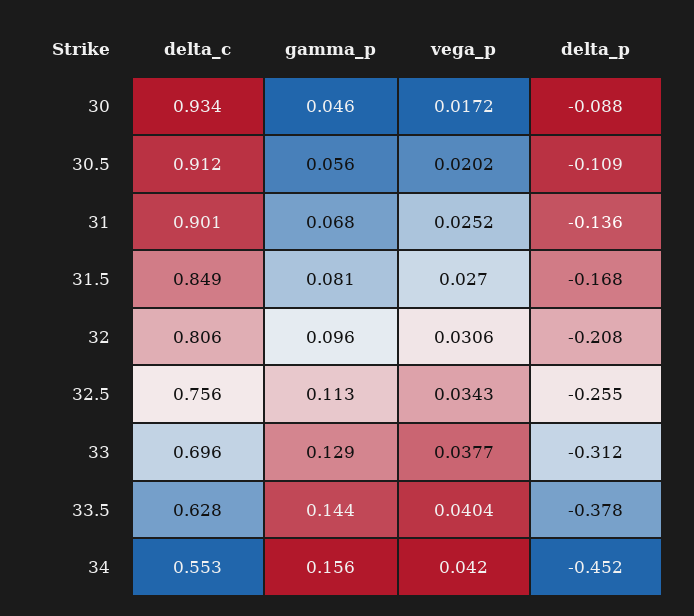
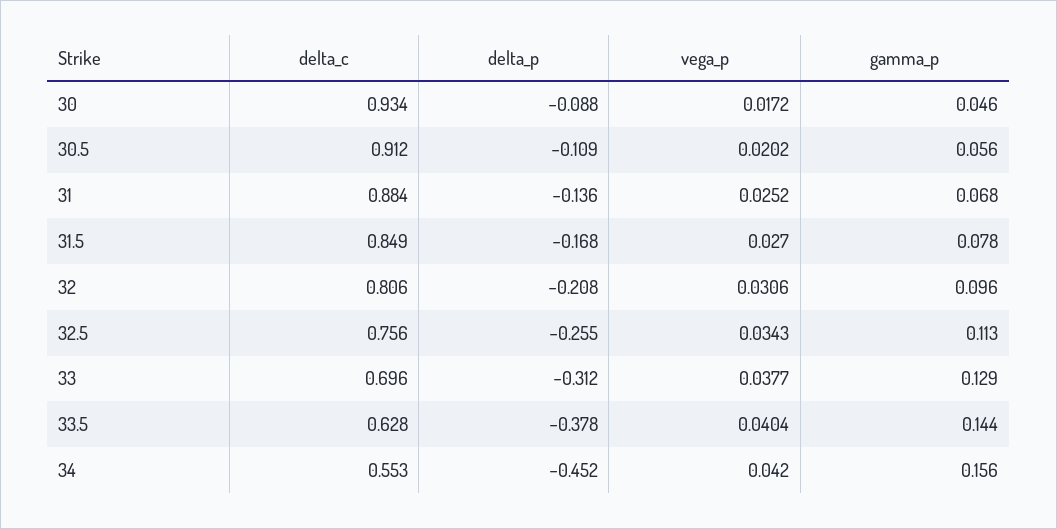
  {
    "delta_c": {
      "30": 0.934,
      "30.5": 0.912,
-     "31": 0.901,
+     "31": 0.884,
      "31.5": 0.849,
      "32": 0.806,
      "32.5": 0.756,
      "33": 0.696,
      "33.5": 0.628,
      "34": 0.553
    },
    "gamma_p": {
      "30": 0.046,
      "30.5": 0.056,
      "31": 0.068,
-     "31.5": 0.081,
+     "31.5": 0.078,
      "32": 0.096,
      "32.5": 0.113,
      "33": 0.129,
      "33.5": 0.144,
      "34": 0.156
    },
    "vega_p": {
      "30": 0.0172,
      "30.5": 0.0202,
      "31": 0.0252,
      "31.5": 0.027,
      "32": 0.0306,
      "32.5": 0.0343,
      "33": 0.0377,
      "33.5": 0.0404,
      "34": 0.042
    },
    "delta_p": {
      "30": -0.088,
      "30.5": -0.109,
      "31": -0.136,
      "31.5": -0.168,
      "32": -0.208,
      "32.5": -0.255,
      "33": -0.312,
      "33.5": -0.378,
      "34": -0.452
    }
  }

